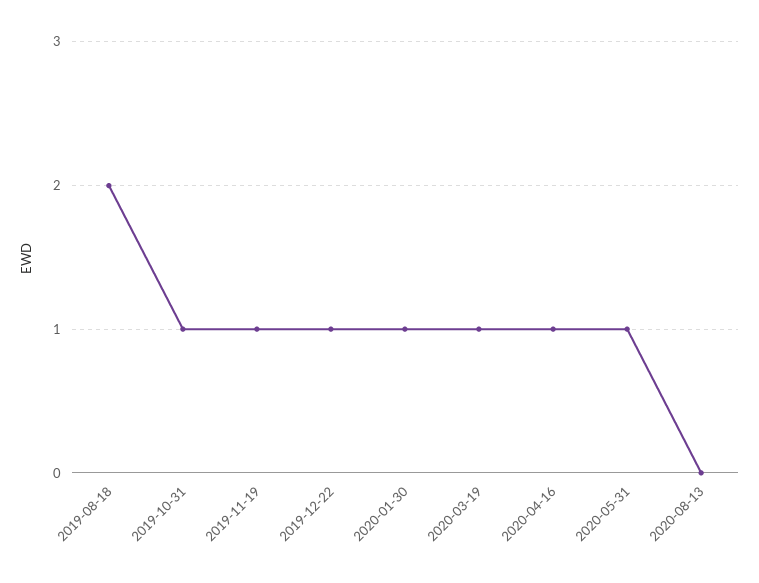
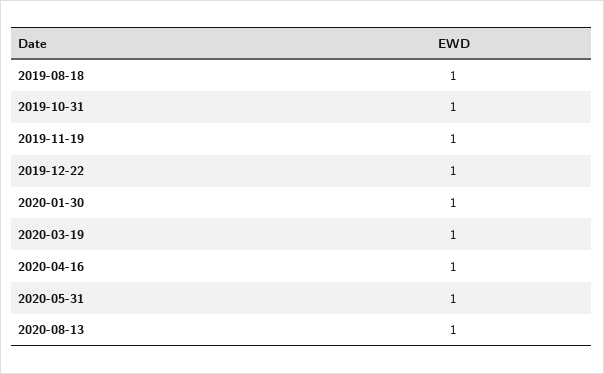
  {
-   "2019-08-18": 2,
+   "2019-08-18": 1,
    "2019-10-31": 1,
    "2019-11-19": 1,
    "2019-12-22": 1,
    "2020-01-30": 1,
    "2020-03-19": 1,
    "2020-04-16": 1,
    "2020-05-31": 1,
-   "2020-08-13": 0
+   "2020-08-13": 1
  }

